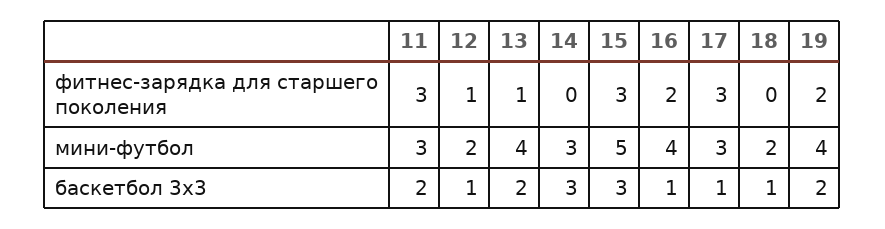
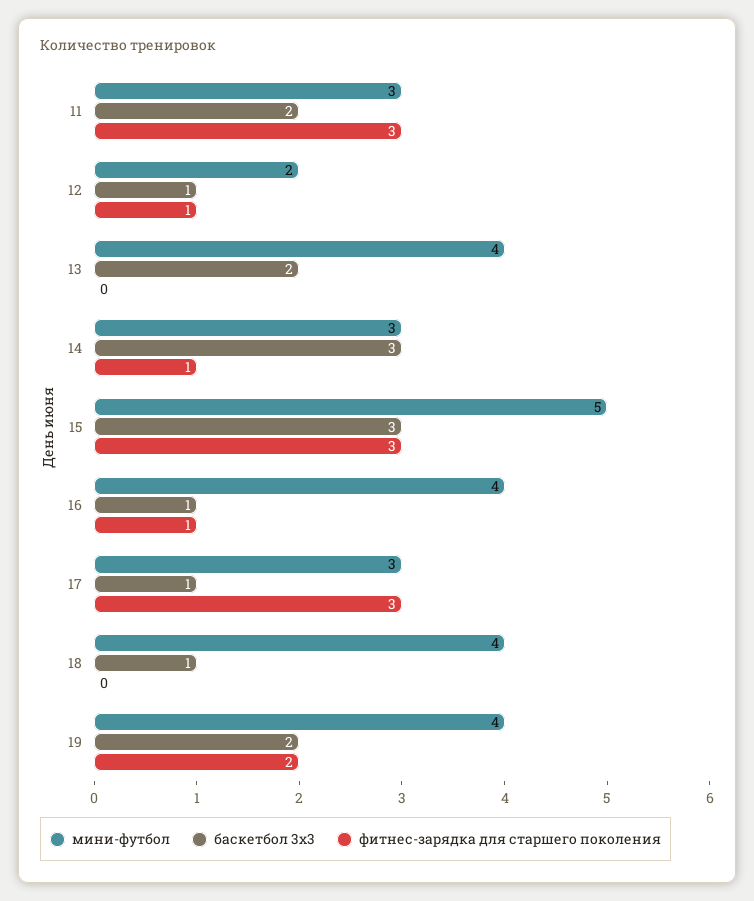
  {
    "фитнес-зарядка для старшего поколения": {
      "11": 3,
      "12": 1,
-     "13": 1,
+     "13": 0,
-     "14": 0,
+     "14": 1,
      "15": 3,
-     "16": 2,
+     "16": 1,
      "17": 3,
      "18": 0,
      "19": 2
    },
    "мини-футбол": {
      "11": 3,
      "12": 2,
      "13": 4,
      "14": 3,
      "15": 5,
      "16": 4,
      "17": 3,
-     "18": 2,
+     "18": 4,
      "19": 4
    },
    "баскетбол 3х3": {
      "11": 2,
      "12": 1,
      "13": 2,
      "14": 3,
      "15": 3,
      "16": 1,
      "17": 1,
      "18": 1,
      "19": 2
    }
  }

